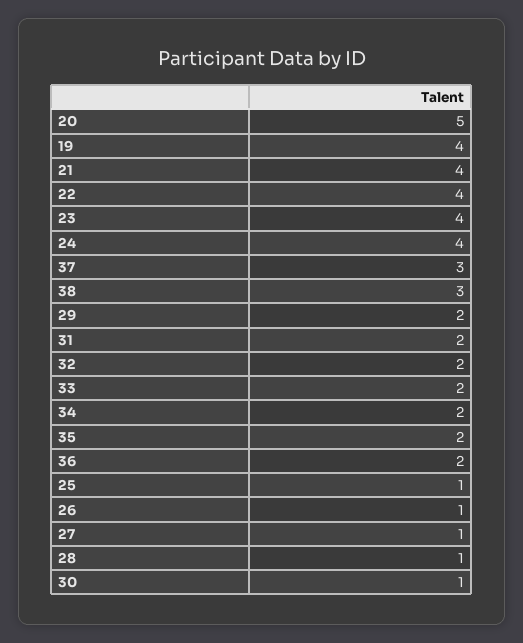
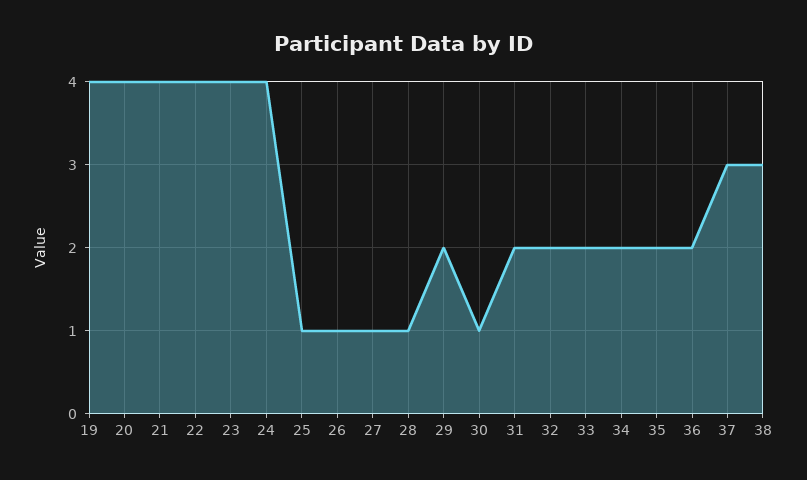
  {
-   "20": 5,
+   "20": 4,
    "19": 4,
    "21": 4,
    "22": 4,
    "23": 4,
    "24": 4,
    "37": 3,
    "38": 3,
    "29": 2,
    "31": 2,
    "32": 2,
    "33": 2,
    "34": 2,
    "35": 2,
    "36": 2,
    "25": 1,
    "26": 1,
    "27": 1,
    "28": 1,
    "30": 1
  }

